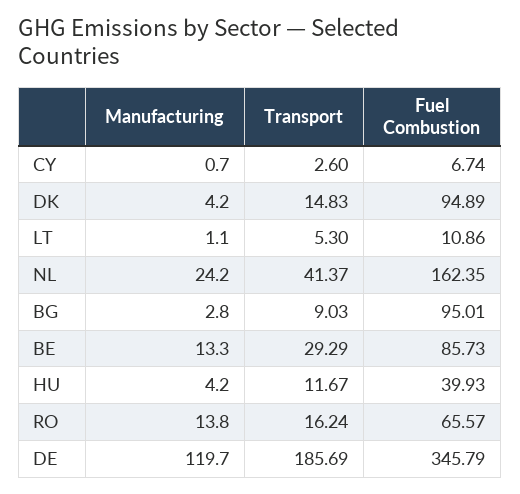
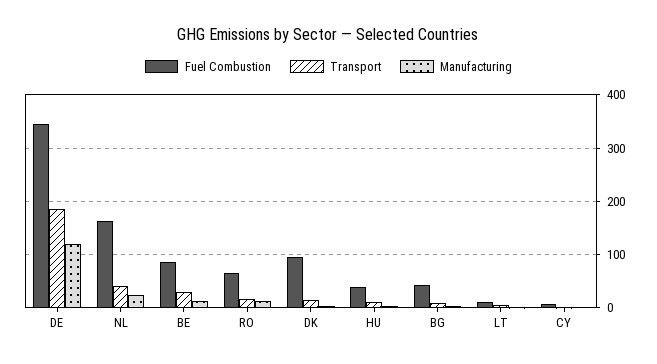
  {
    "Manufacturing": {
      "CY": 0.7,
      "DK": 4.2,
      "LT": 1.1,
      "NL": 24.2,
      "BG": 2.8,
      "BE": 13.3,
      "HU": 4.2,
      "RO": 13.8,
      "DE": 119.7
    },
    "Transport": {
      "CY": 2.6,
      "DK": 14.83,
      "LT": 5.3,
      "NL": 41.37,
      "BG": 9.03,
      "BE": 29.29,
      "HU": 11.67,
      "RO": 16.24,
      "DE": 185.69
    },
    "Fuel Combustion": {
      "CY": 6.74,
      "DK": 94.89,
      "LT": 10.86,
      "NL": 162.35,
-     "BG": 95.01,
+     "BG": 40,
      "BE": 85.73,
      "HU": 39.93,
      "RO": 65.57,
      "DE": 345.79
    }
  }

